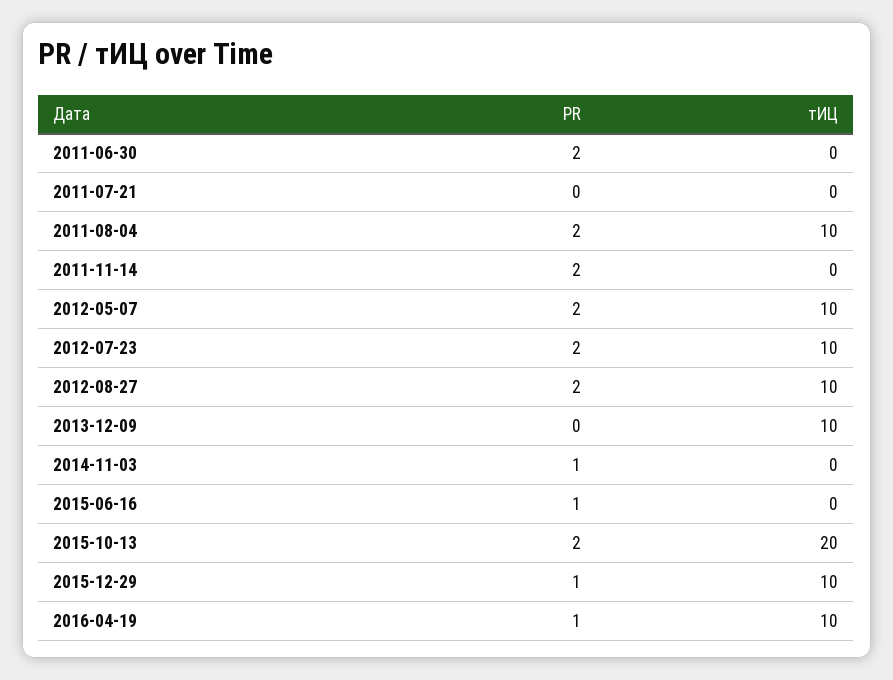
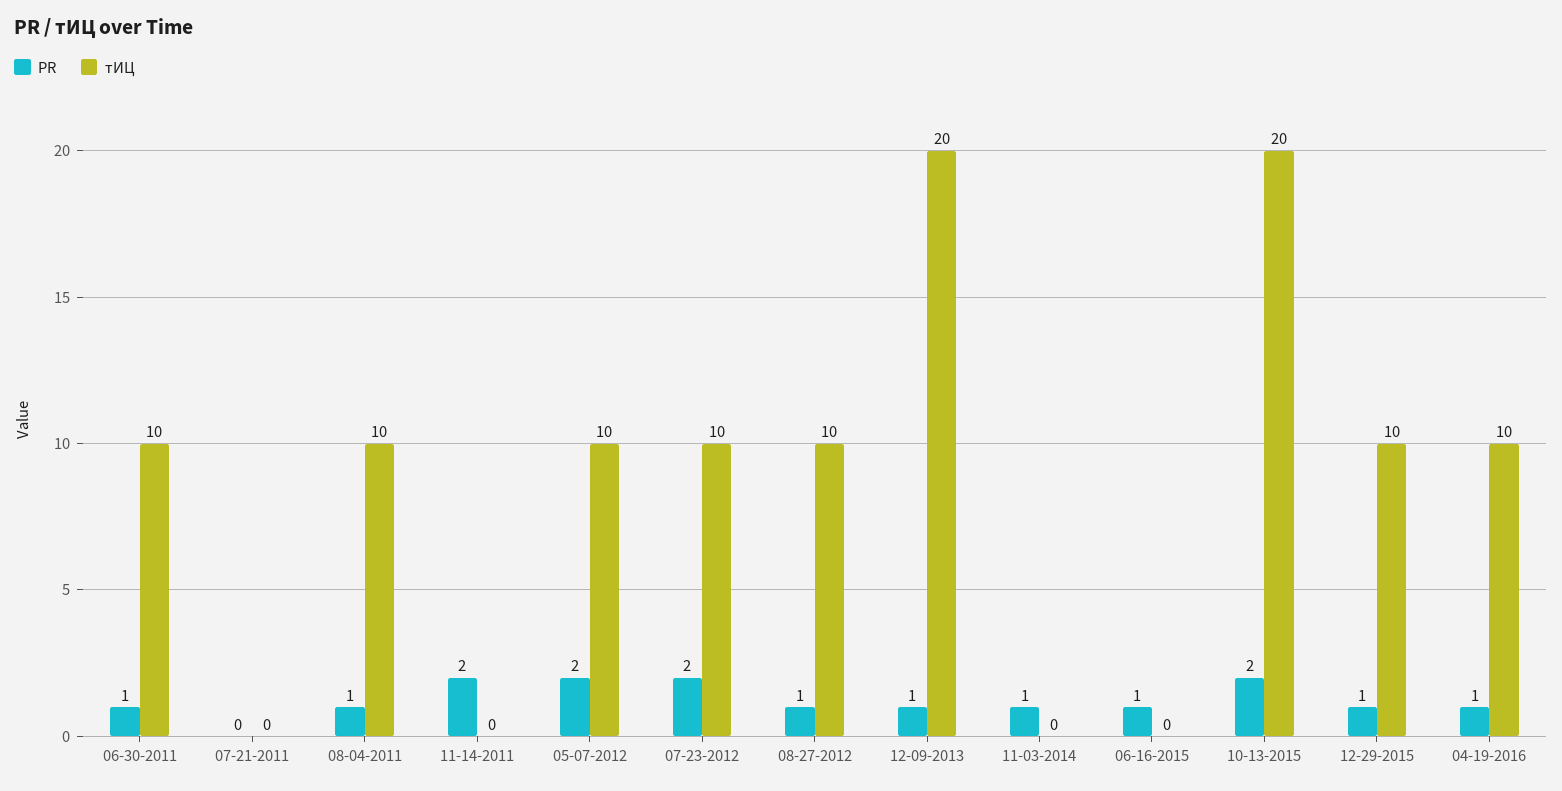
  {
    "PR": {
-     "2011-06-30": 2,
+     "2011-06-30": 1,
      "2011-07-21": 0,
-     "2011-08-04": 2,
+     "2011-08-04": 1,
      "2011-11-14": 2,
      "2012-05-07": 2,
      "2012-07-23": 2,
-     "2012-08-27": 2,
+     "2012-08-27": 1,
-     "2013-12-09": 0,
+     "2013-12-09": 1,
      "2014-11-03": 1,
      "2015-06-16": 1,
      "2015-10-13": 2,
      "2015-12-29": 1,
      "2016-04-19": 1
    },
    "тИЦ": {
-     "2011-06-30": 0,
+     "2011-06-30": 10,
      "2011-07-21": 0,
      "2011-08-04": 10,
      "2011-11-14": 0,
      "2012-05-07": 10,
      "2012-07-23": 10,
      "2012-08-27": 10,
-     "2013-12-09": 10,
+     "2013-12-09": 20,
      "2014-11-03": 0,
      "2015-06-16": 0,
      "2015-10-13": 20,
      "2015-12-29": 10,
      "2016-04-19": 10
    }
  }

